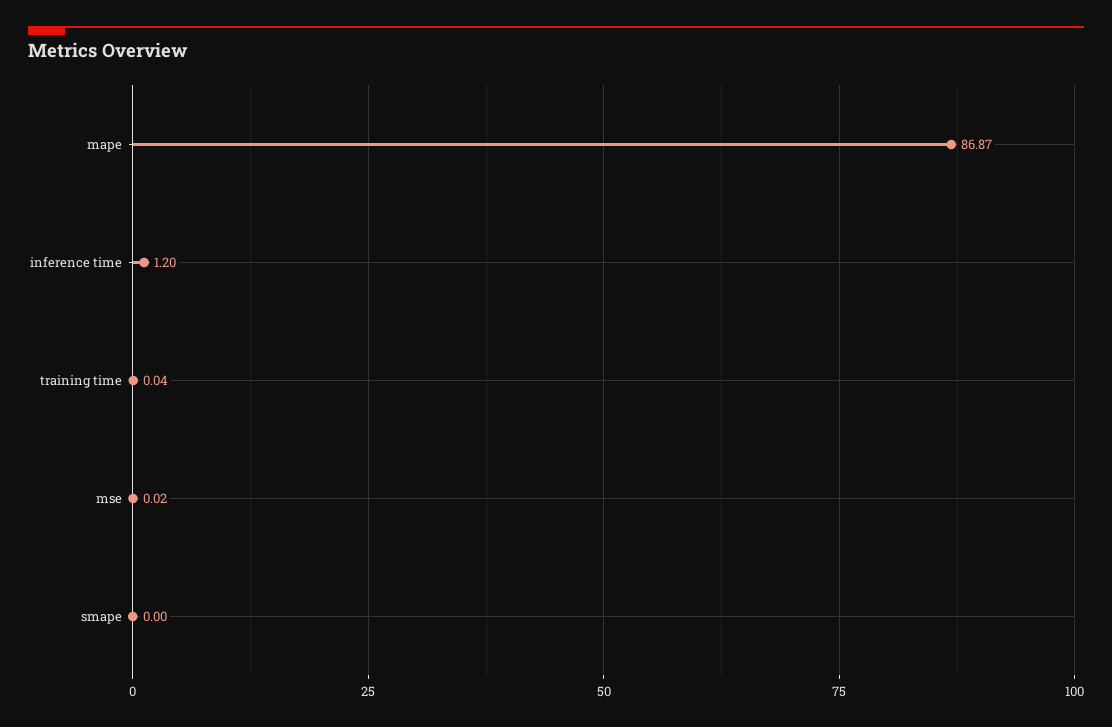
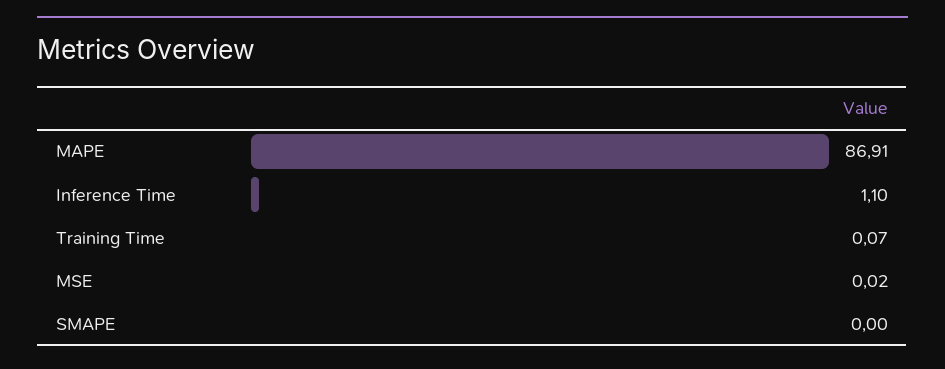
  {
-   "mape": 86.87,
+   "mape": 86.91,
-   "inference time": 1.2,
+   "inference time": 1.1,
-   "training time": 0.04,
+   "training time": 0.07,
    "mse": 0.02,
    "smape": 0
  }

